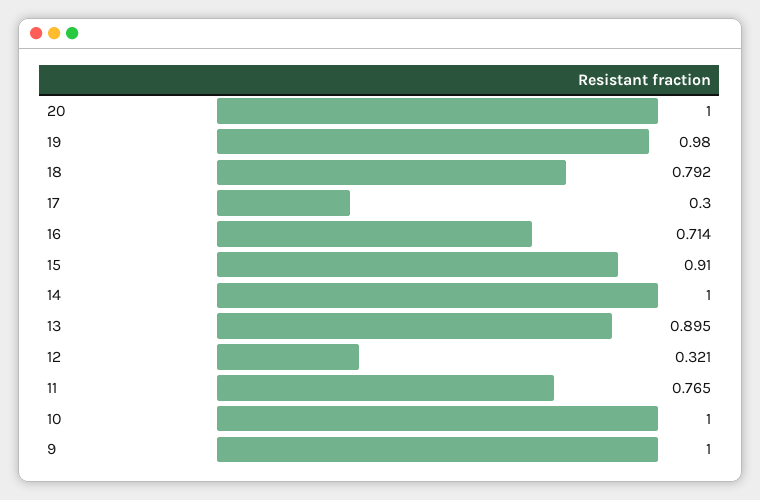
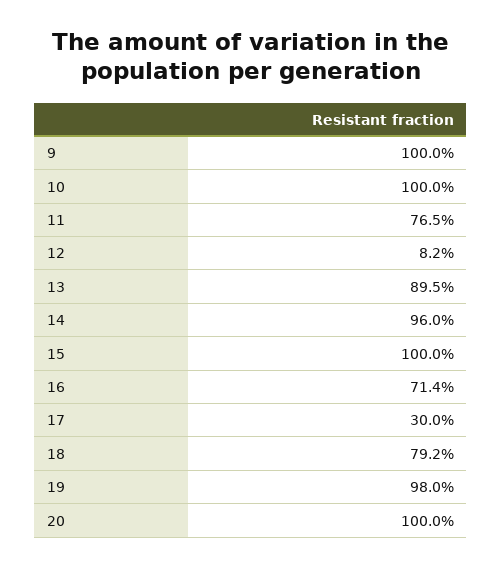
  {
    "20": 1,
    "19": 0.98,
    "18": 0.792,
    "17": 0.3,
    "16": 0.714,
-   "15": 0.91,
+   "15": 1,
-   "14": 1,
+   "14": 0.96,
    "13": 0.895,
-   "12": 0.321,
+   "12": 0.082,
    "11": 0.765,
    "10": 1,
    "9": 1
  }

